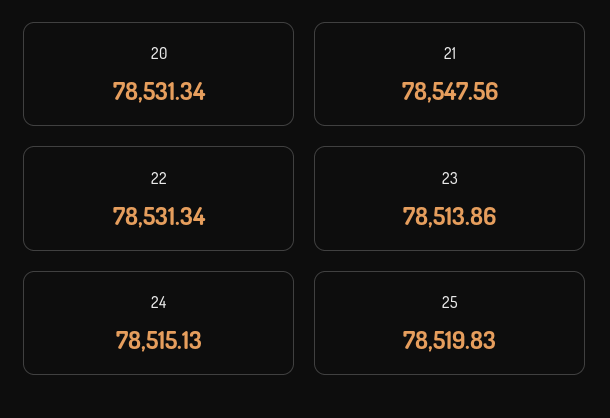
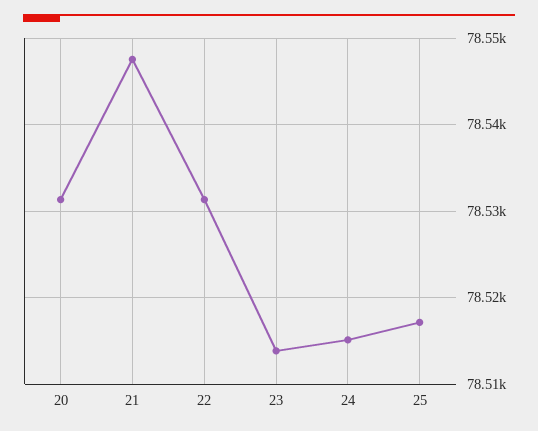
  {
    "20": 78531.34,
    "21": 78547.56,
    "22": 78531.34,
    "23": 78513.86,
    "24": 78515.13,
-   "25": 78519.83
+   "25": 78517
  }

